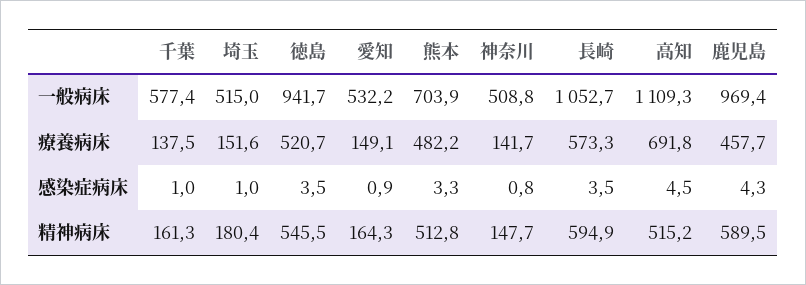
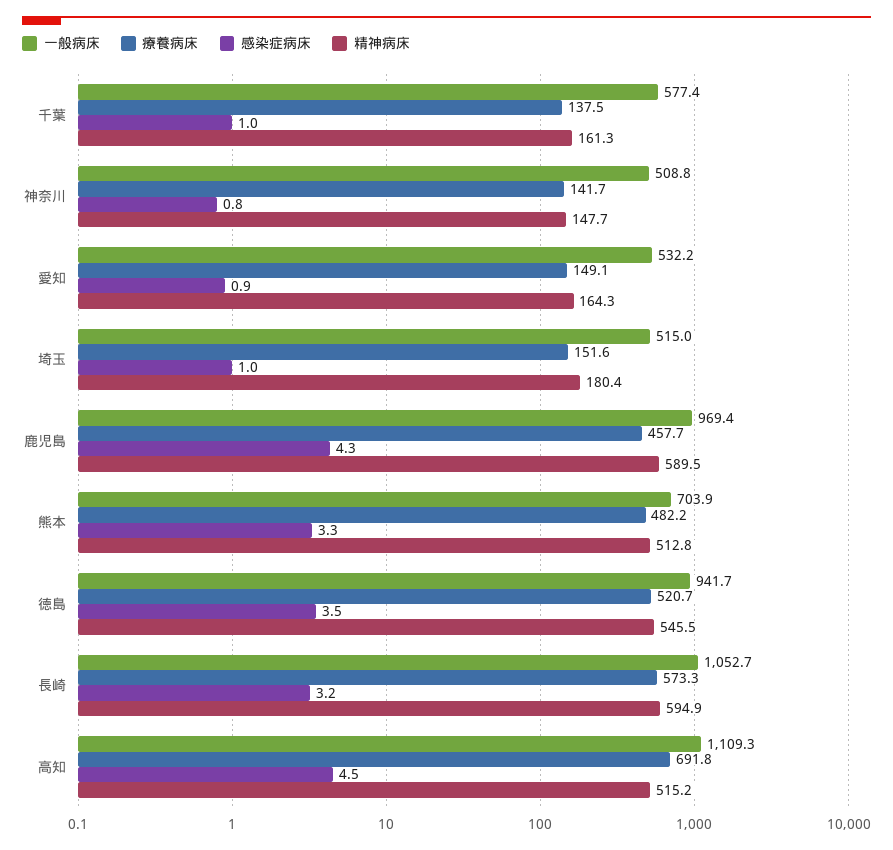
  {
    "一般病床": {
      "千葉": 577.4,
      "埼玉": 515,
      "徳島": 941.7,
      "愛知": 532.2,
      "熊本": 703.9,
      "神奈川": 508.8,
      "長崎": 1052.7,
      "高知": 1109.3,
      "鹿児島": 969.4
    },
    "療養病床": {
      "千葉": 137.5,
      "埼玉": 151.6,
      "徳島": 520.7,
      "愛知": 149.1,
      "熊本": 482.2,
      "神奈川": 141.7,
      "長崎": 573.3,
      "高知": 691.8,
      "鹿児島": 457.7
    },
    "感染症病床": {
      "千葉": 1,
      "埼玉": 1,
      "徳島": 3.5,
      "愛知": 0.9,
      "熊本": 3.3,
      "神奈川": 0.8,
-     "長崎": 3.5,
+     "長崎": 3.2,
      "高知": 4.5,
      "鹿児島": 4.3
    },
    "精神病床": {
      "千葉": 161.3,
      "埼玉": 180.4,
      "徳島": 545.5,
      "愛知": 164.3,
      "熊本": 512.8,
      "神奈川": 147.7,
      "長崎": 594.9,
      "高知": 515.2,
      "鹿児島": 589.5
    }
  }

